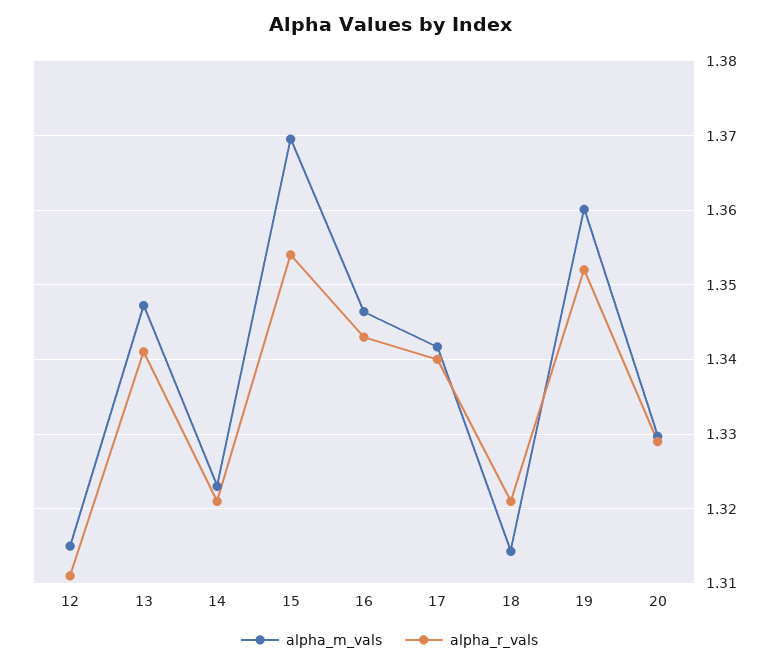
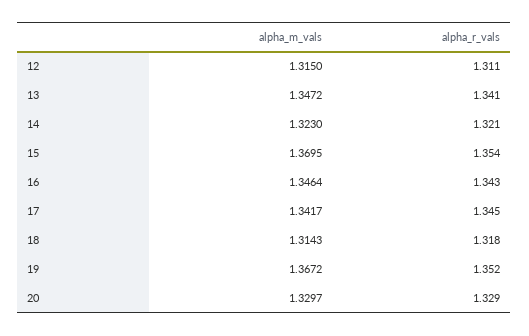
  {
    "alpha_m_vals": {
      "12": 1.315,
      "13": 1.3472,
      "14": 1.323,
      "15": 1.3695,
      "16": 1.3464,
      "17": 1.3417,
      "18": 1.3143,
-     "19": 1.36,
+     "19": 1.3672,
      "20": 1.3297
    },
    "alpha_r_vals": {
      "12": 1.311,
      "13": 1.341,
      "14": 1.321,
      "15": 1.354,
      "16": 1.343,
-     "17": 1.34,
+     "17": 1.345,
-     "18": 1.321,
+     "18": 1.318,
      "19": 1.352,
      "20": 1.329
    }
  }

